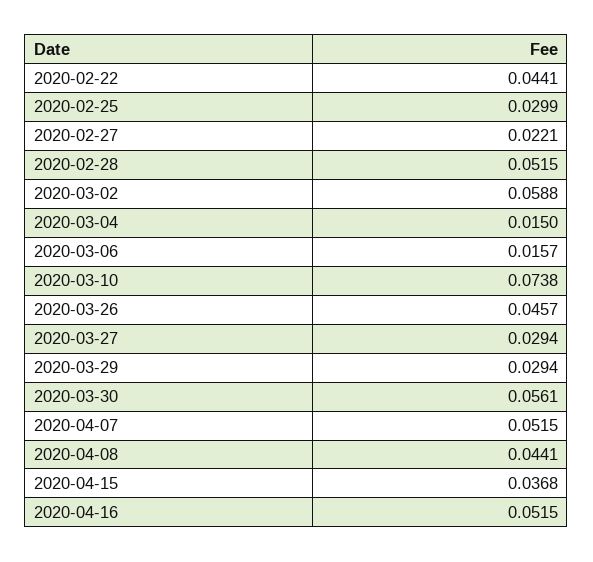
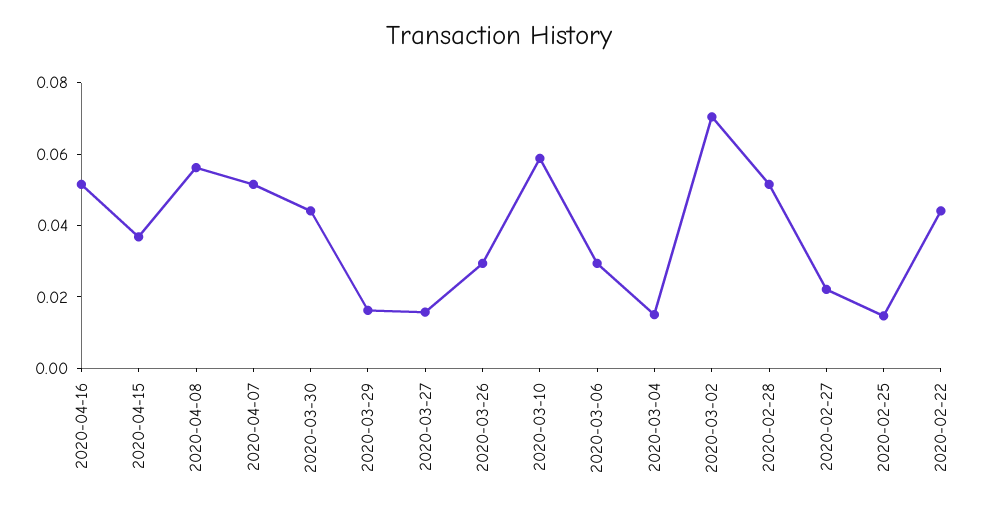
  {
    "2020-02-22": 0.0441,
-   "2020-02-25": 0.0299,
+   "2020-02-25": 0.015,
    "2020-02-27": 0.0221,
    "2020-02-28": 0.0515,
-   "2020-03-02": 0.0588,
+   "2020-03-02": 0.07,
    "2020-03-04": 0.015,
-   "2020-03-06": 0.0157,
+   "2020-03-06": 0.03,
-   "2020-03-10": 0.0738,
+   "2020-03-10": 0.06,
-   "2020-03-26": 0.0457,
+   "2020-03-26": 0.03,
-   "2020-03-27": 0.0294,
+   "2020-03-27": 0.015,
-   "2020-03-29": 0.0294,
+   "2020-03-29": 0.015,
-   "2020-03-30": 0.0561,
+   "2020-03-30": 0.045,
    "2020-04-07": 0.0515,
-   "2020-04-08": 0.0441,
+   "2020-04-08": 0.055,
    "2020-04-15": 0.0368,
    "2020-04-16": 0.0515
  }

